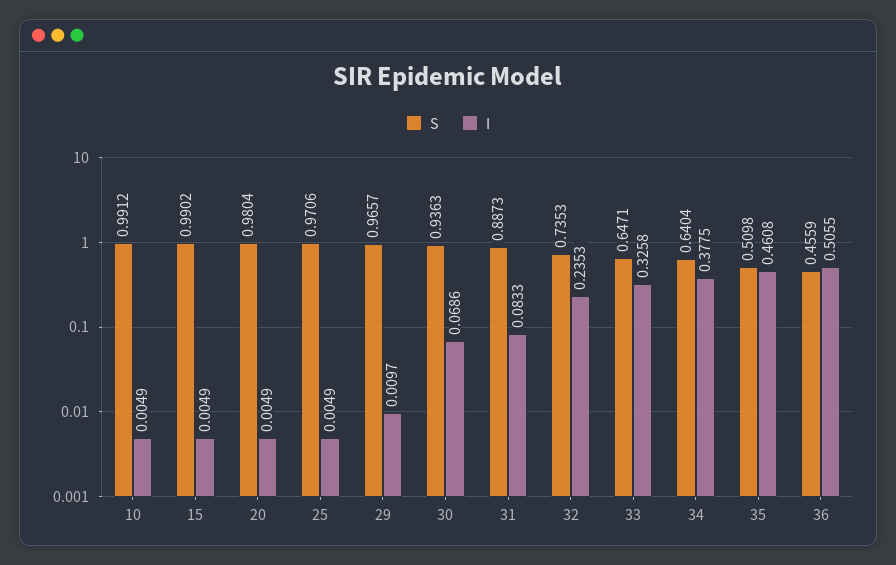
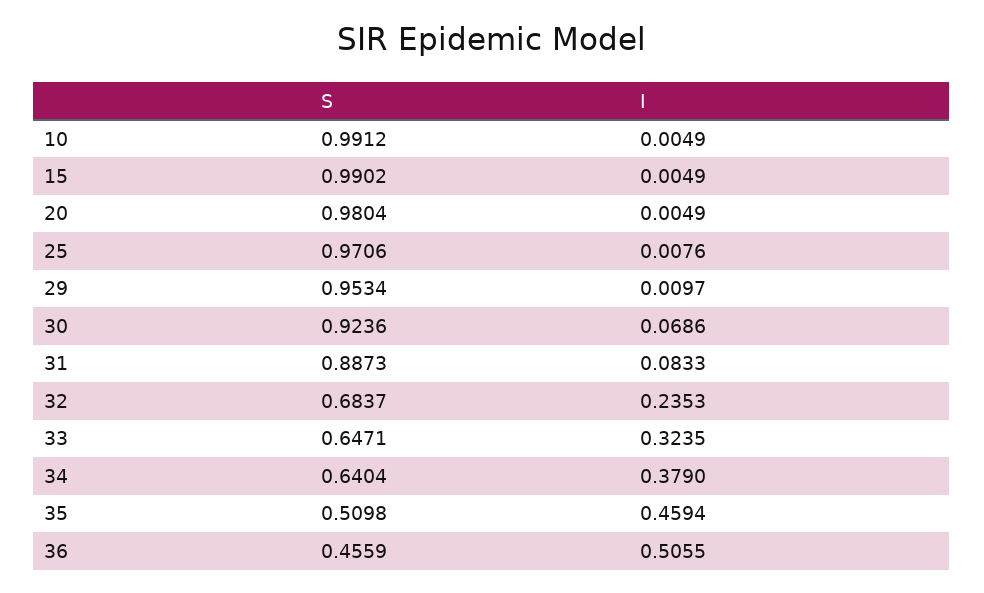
  {
    "S": {
      "10": 0.9912,
      "15": 0.9902,
      "20": 0.9804,
      "25": 0.9706,
-     "29": 0.9657,
+     "29": 0.9534,
-     "30": 0.9363,
+     "30": 0.9236,
      "31": 0.8873,
-     "32": 0.7353,
+     "32": 0.6837,
      "33": 0.6471,
      "34": 0.6404,
      "35": 0.5098,
      "36": 0.4559
    },
    "I": {
      "10": 0.0049,
      "15": 0.0049,
      "20": 0.0049,
-     "25": 0.0049,
+     "25": 0.0076,
      "29": 0.0097,
      "30": 0.0686,
      "31": 0.0833,
      "32": 0.2353,
-     "33": 0.3258,
+     "33": 0.3235,
-     "34": 0.3775,
+     "34": 0.379,
-     "35": 0.4608,
+     "35": 0.4594,
      "36": 0.5055
    }
  }

